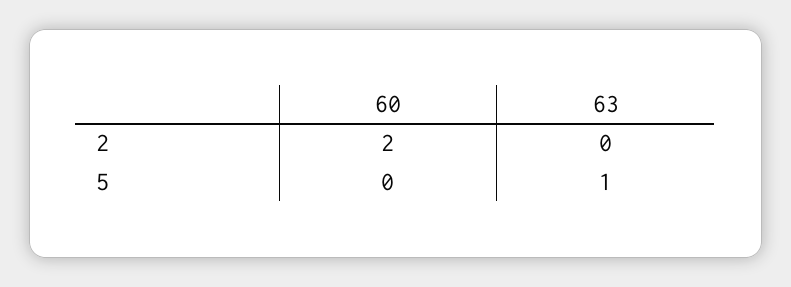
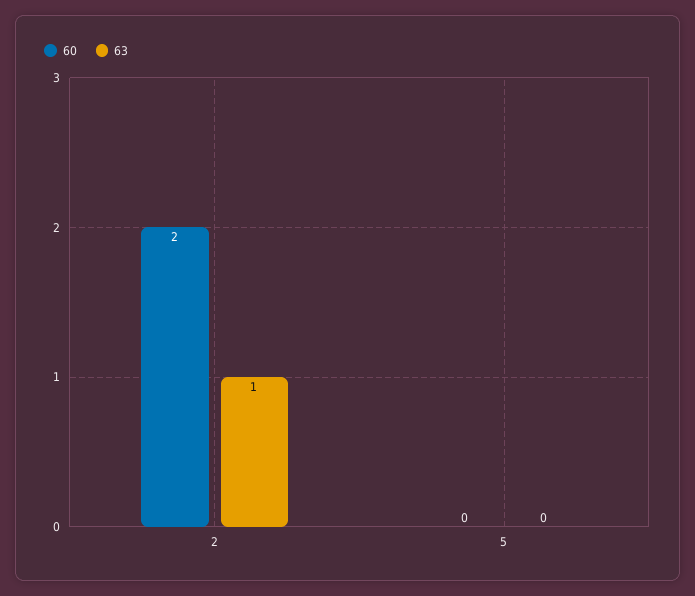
  {
    "60": {
      "2": 2,
      "5": 0
    },
    "63": {
-     "2": 0,
+     "2": 1,
-     "5": 1
+     "5": 0
    }
  }

